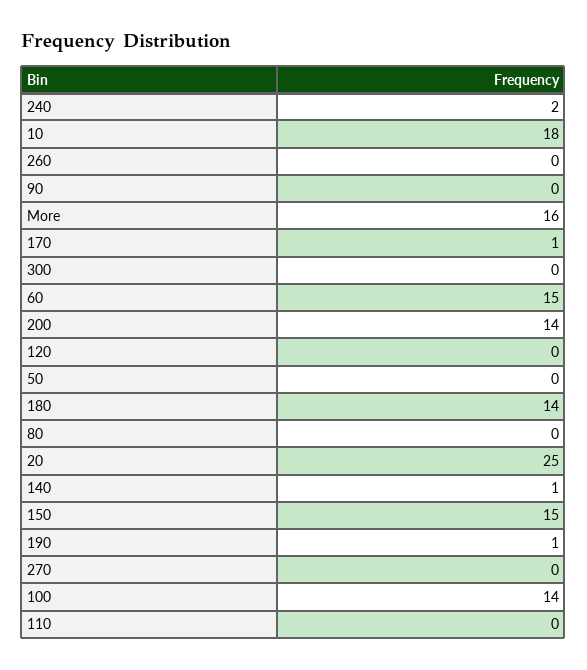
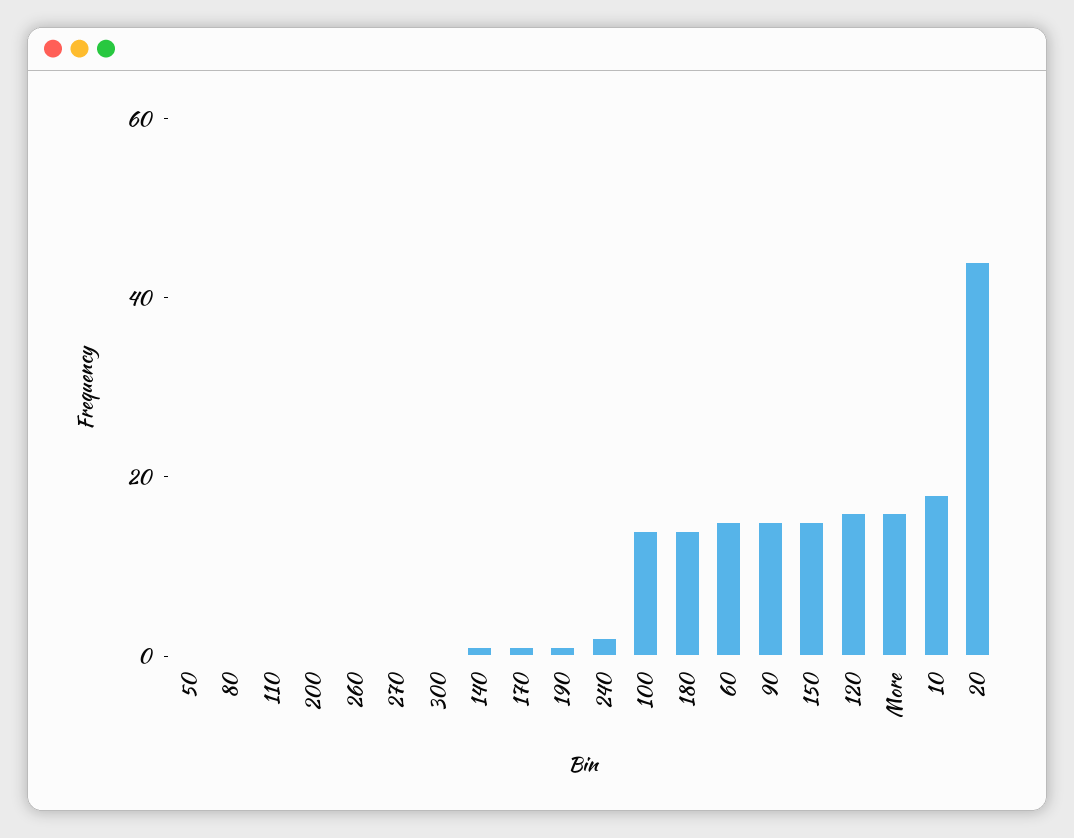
  {
    "240": 2,
    "10": 18,
    "260": 0,
-   "90": 0,
+   "90": 15,
    "More": 16,
    "170": 1,
    "300": 0,
    "60": 15,
-   "200": 14,
+   "200": 0,
-   "120": 0,
+   "120": 15,
    "50": 0,
    "180": 14,
    "80": 0,
-   "20": 25,
+   "20": 45,
    "140": 1,
    "150": 15,
    "190": 1,
    "270": 0,
    "100": 14,
    "110": 0
  }

